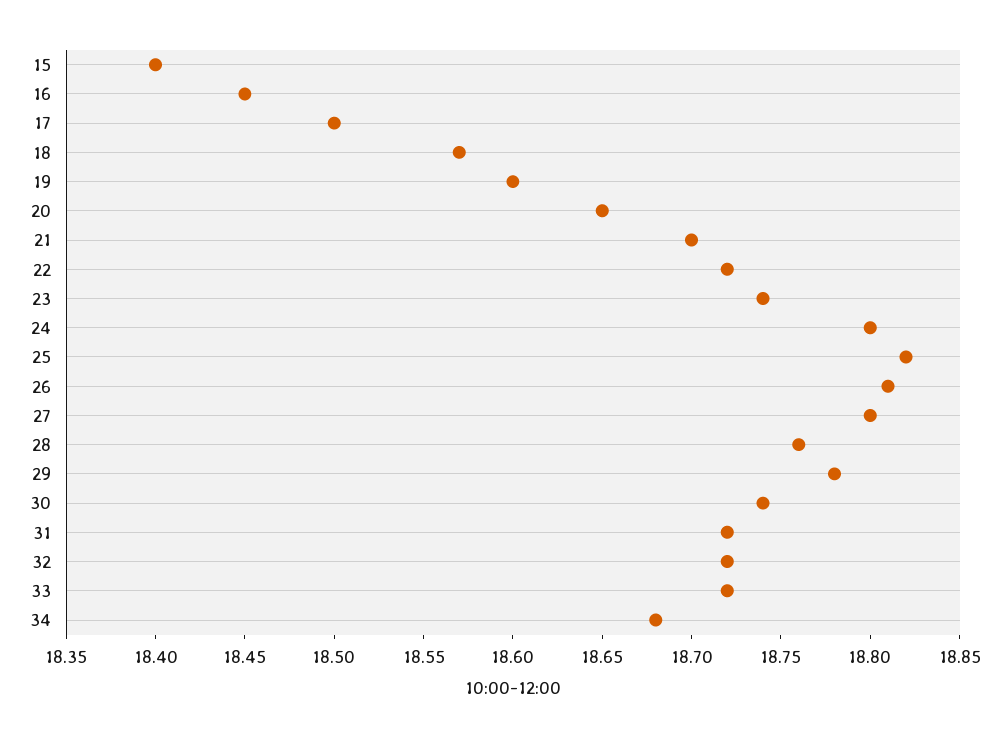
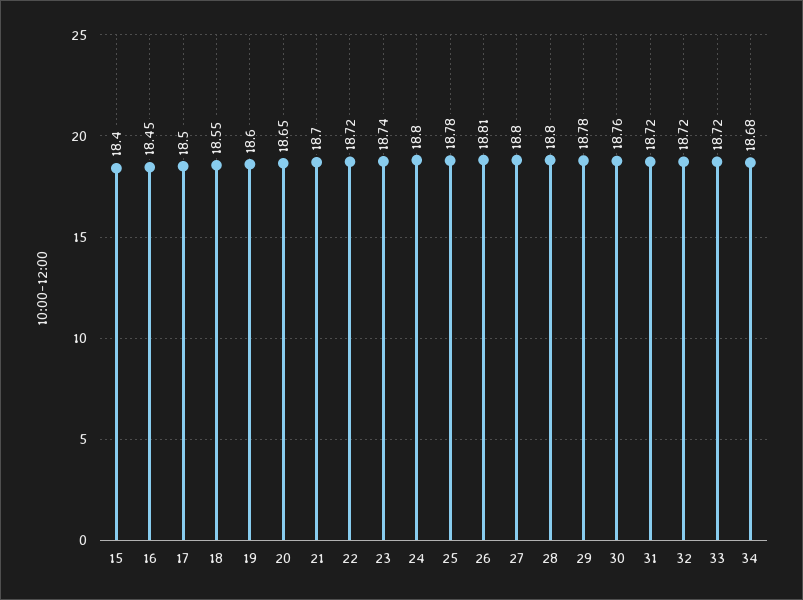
  {
    "15": 18.4,
    "16": 18.45,
    "17": 18.5,
-   "18": 18.57,
+   "18": 18.55,
    "19": 18.6,
    "20": 18.65,
    "21": 18.7,
    "22": 18.72,
    "23": 18.74,
    "24": 18.8,
-   "25": 18.82,
+   "25": 18.78,
    "26": 18.81,
    "27": 18.8,
-   "28": 18.76,
+   "28": 18.8,
    "29": 18.78,
-   "30": 18.74,
+   "30": 18.76,
    "31": 18.72,
    "32": 18.72,
    "33": 18.72,
    "34": 18.68
  }

